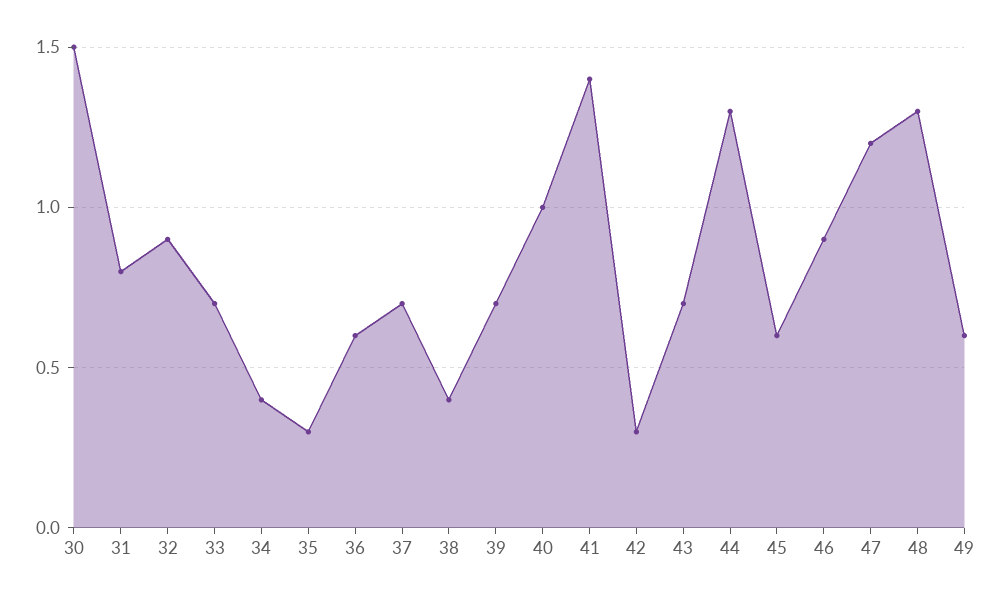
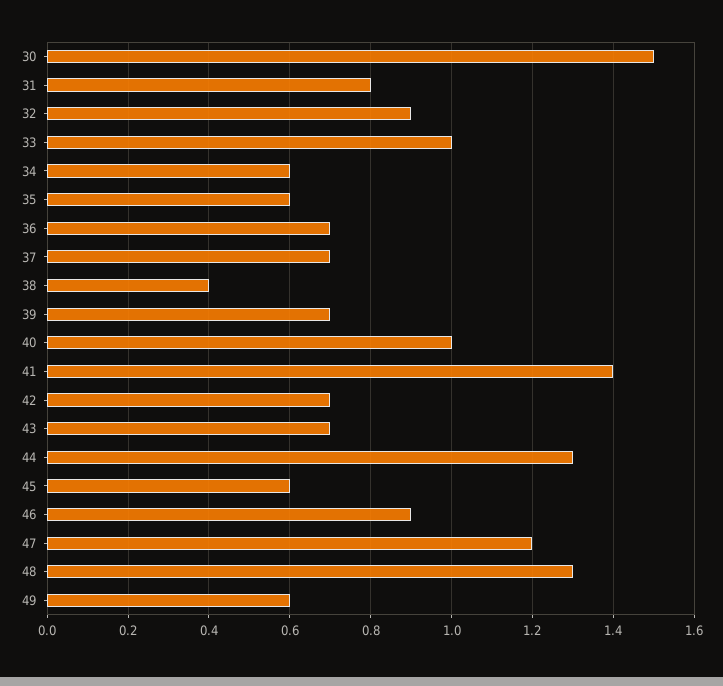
  {
    "30": 1.5,
    "31": 0.8,
    "32": 0.9,
-   "33": 0.7,
+   "33": 1,
-   "34": 0.4,
+   "34": 0.6,
-   "35": 0.3,
+   "35": 0.6,
-   "36": 0.6,
+   "36": 0.7,
    "37": 0.7,
    "38": 0.4,
    "39": 0.7,
    "40": 1,
    "41": 1.4,
-   "42": 0.3,
+   "42": 0.7,
    "43": 0.7,
    "44": 1.3,
    "45": 0.6,
    "46": 0.9,
    "47": 1.2,
    "48": 1.3,
    "49": 0.6
  }

